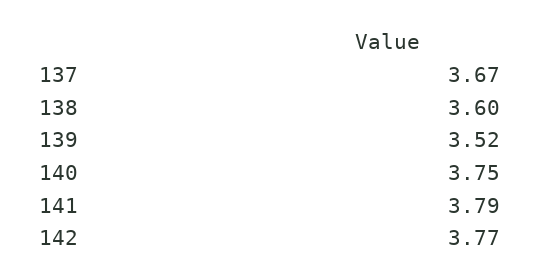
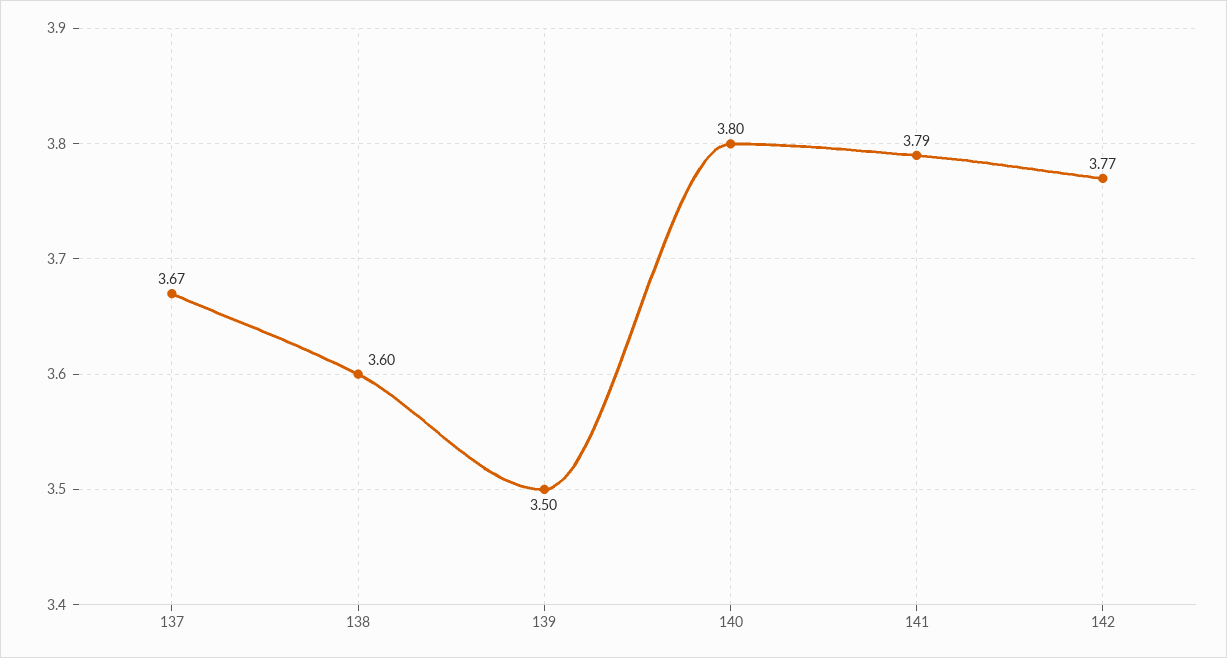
  {
    "137": 3.67,
    "138": 3.6,
-   "139": 3.52,
+   "139": 3.5,
-   "140": 3.75,
+   "140": 3.8,
    "141": 3.79,
    "142": 3.77
  }

